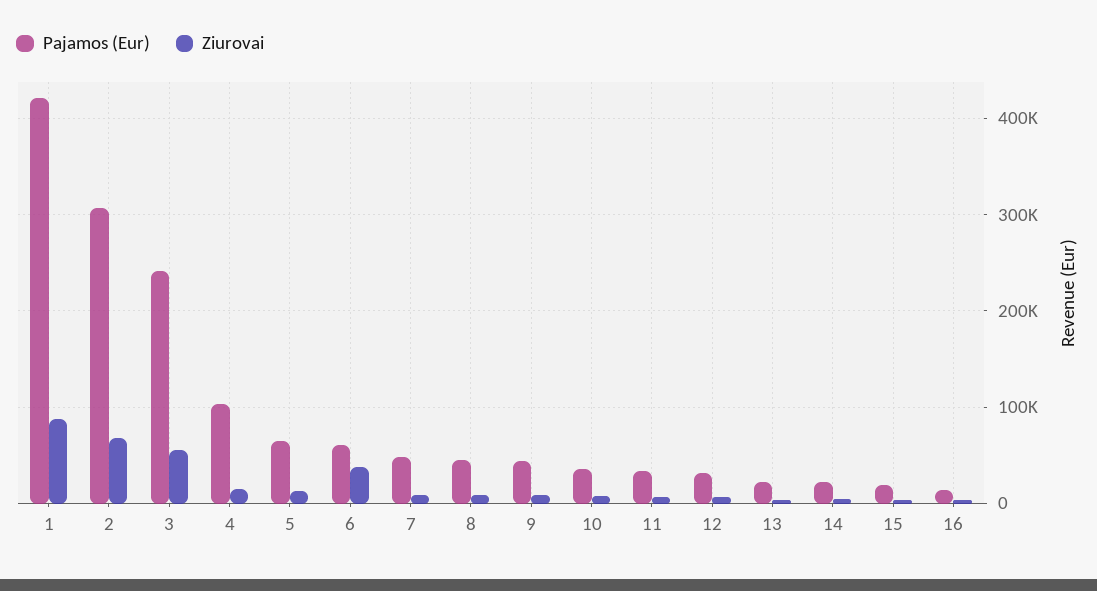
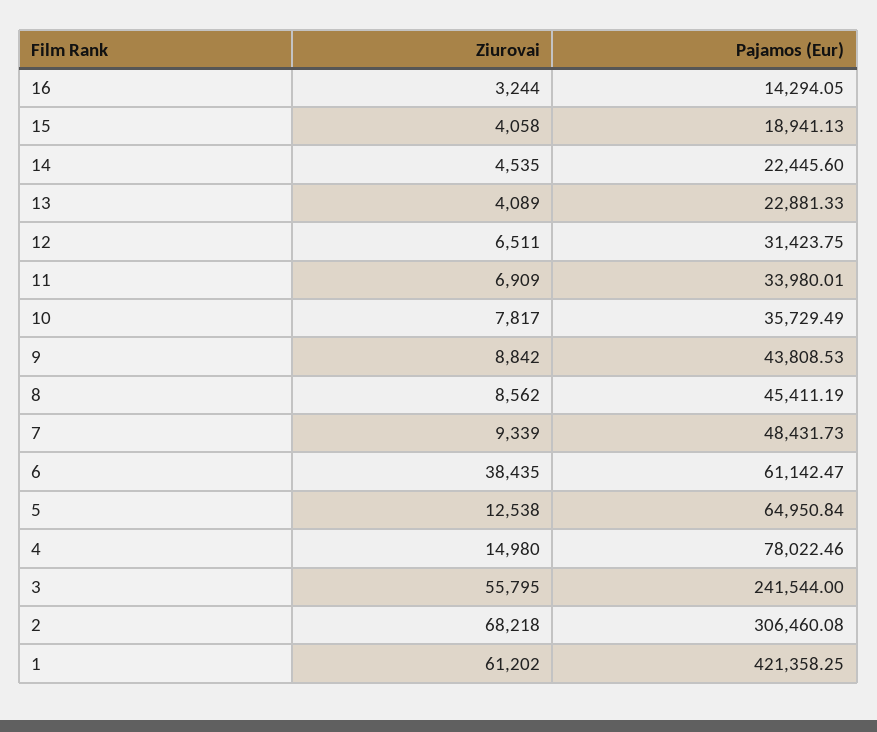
  {
    "Pajamos (Eur)": {
      "1": 421358.25,
      "2": 306460.08,
      "3": 241544,
-     "4": 100000,
+     "4": 78022.46,
      "5": 64950.84,
      "6": 61142.47,
      "7": 48431.73,
      "8": 45411.19,
      "9": 43808.53,
      "10": 35729.49,
      "11": 33980.01,
      "12": 31423.75,
      "13": 22881.33,
      "14": 22445.6,
      "15": 18941.13,
      "16": 14294.05
    },
    "Ziurovai": {
-     "1": 90000,
+     "1": 61202,
      "2": 68218,
      "3": 55795,
      "4": 14980,
      "5": 12538,
      "6": 38435,
      "7": 9339,
      "8": 8562,
      "9": 8842,
      "10": 7817,
      "11": 6909,
      "12": 6511,
      "13": 4089,
      "14": 4535,
      "15": 4058,
      "16": 3244
    }
  }

